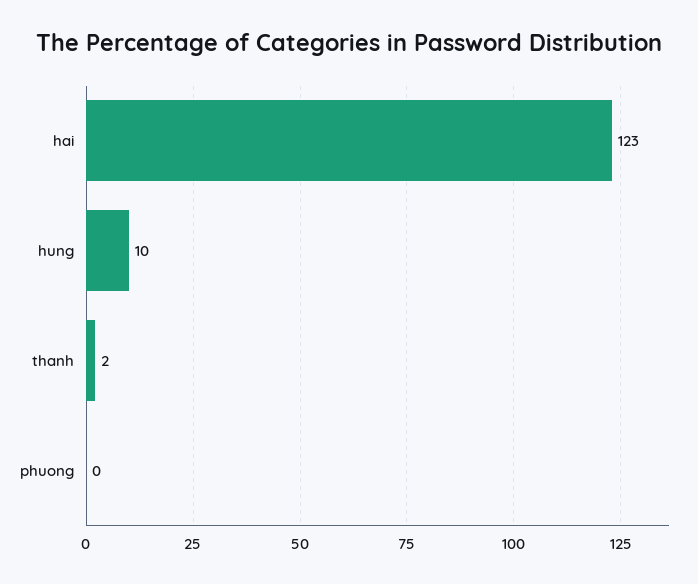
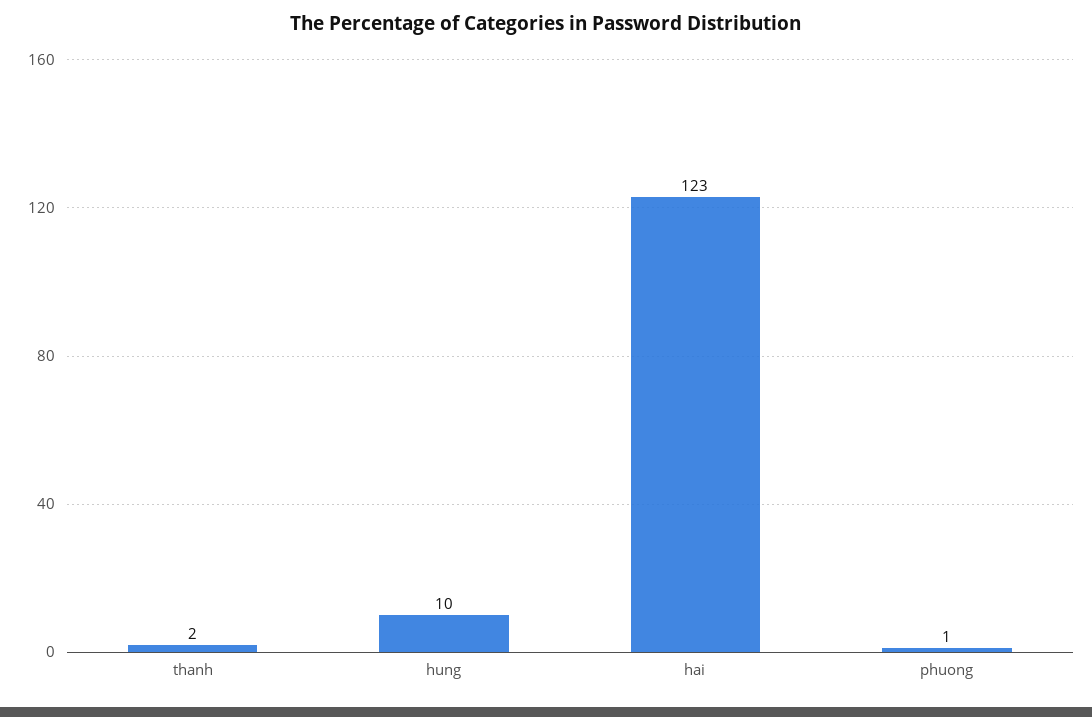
  {
    "hai": 123,
    "hung": 10,
    "thanh": 2,
-   "phuong": 0
+   "phuong": 1
  }

